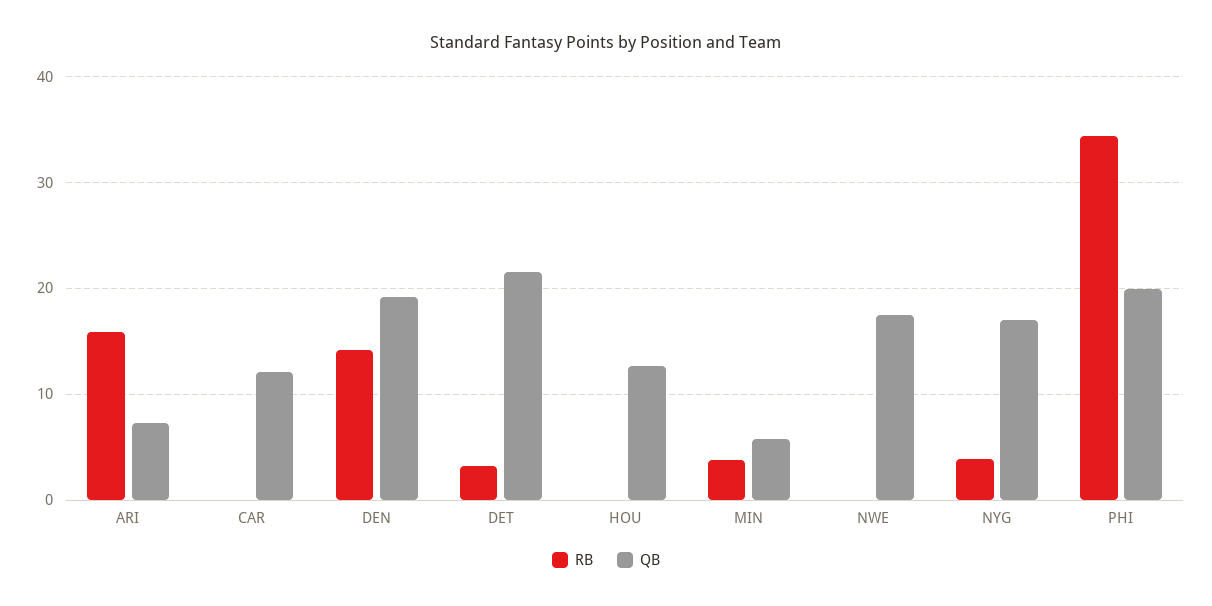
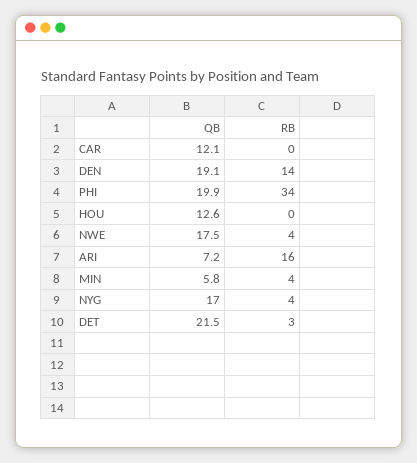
  {
    "RB": {
      "ARI": 16,
      "CAR": 0,
      "DEN": 14,
      "DET": 3,
      "HOU": 0,
      "MIN": 4,
-     "NWE": 0,
+     "NWE": 4,
      "NYG": 4,
      "PHI": 34
    },
    "QB": {
      "ARI": 7.2,
      "CAR": 12.1,
      "DEN": 19.1,
      "DET": 21.5,
      "HOU": 12.6,
      "MIN": 5.8,
      "NWE": 17.5,
      "NYG": 17,
      "PHI": 19.9
    }
  }

